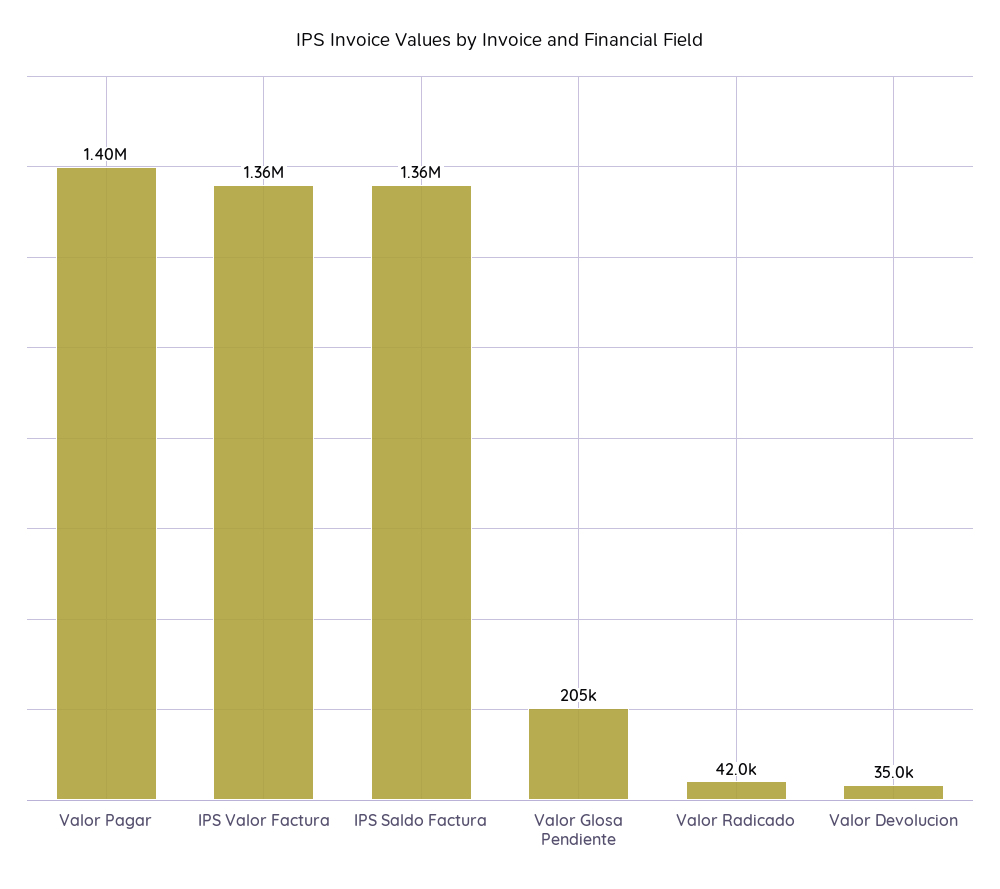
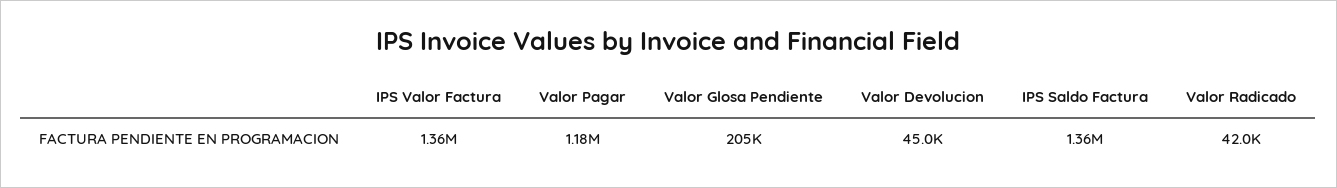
  {
-   "Valor Pagar": 1400000,
+   "Valor Pagar": 1180000,
    "IPS Valor Factura": 1360000,
    "IPS Saldo Factura": 1360000,
    "Valor Glosa Pendiente": 205000,
    "Valor Radicado": 42000,
-   "Valor Devolucion": 35000
+   "Valor Devolucion": 45000
  }

